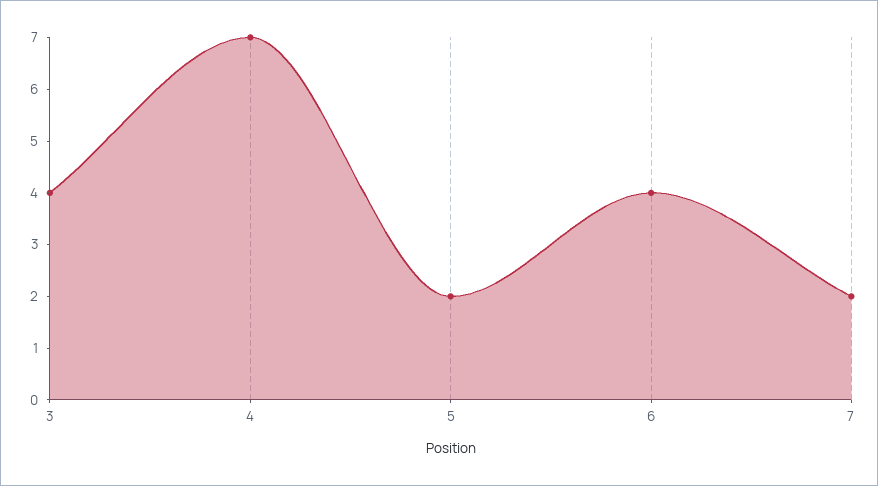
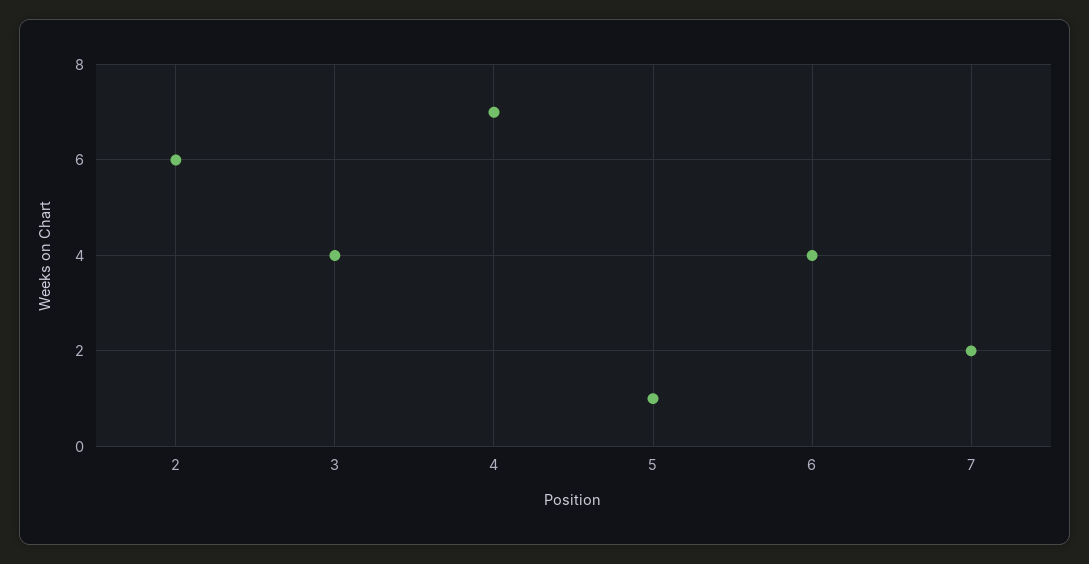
  {
    "3": 4,
    "4": 7,
-   "5": 2,
+   "5": 1,
    "6": 4,
-   "7": 2
+   "7": 2,
+   "2": 6
  }

